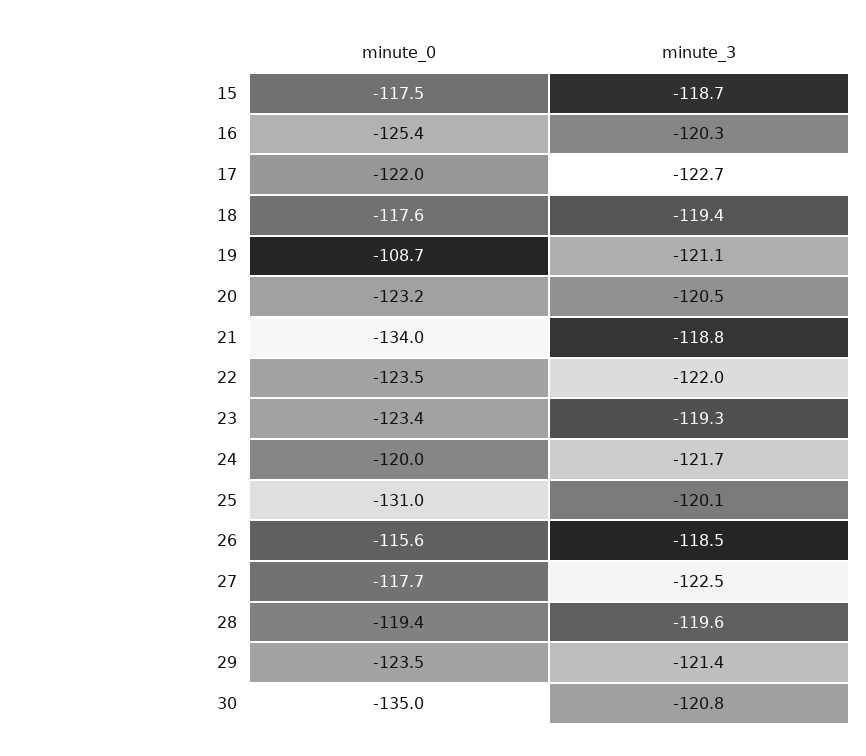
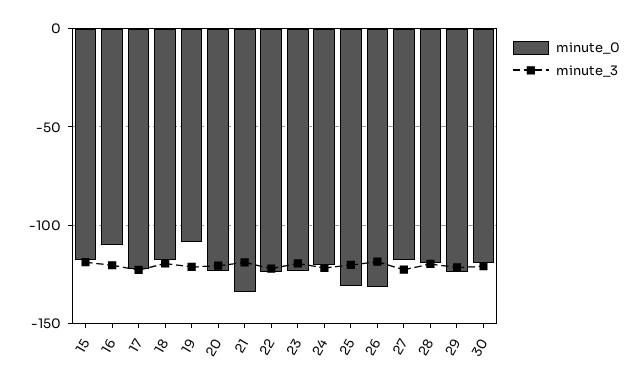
  {
    "minute_0": {
      "15": -117.5,
-     "16": -125.4,
+     "16": -110,
      "17": -122,
      "18": -117.6,
      "19": -108.7,
      "20": -123.2,
      "21": -134,
      "22": -123.5,
      "23": -123.4,
      "24": -120,
      "25": -131,
-     "26": -115.6,
+     "26": -130,
      "27": -117.7,
      "28": -119.4,
      "29": -123.5,
-     "30": -135
+     "30": -120
    },
    "minute_3": {
      "15": -118.7,
      "16": -120.3,
      "17": -122.7,
      "18": -119.4,
      "19": -121.1,
      "20": -120.5,
      "21": -118.8,
      "22": -122,
      "23": -119.3,
      "24": -121.7,
      "25": -120.1,
      "26": -118.5,
      "27": -122.5,
      "28": -119.6,
      "29": -121.4,
      "30": -120.8
    }
  }

